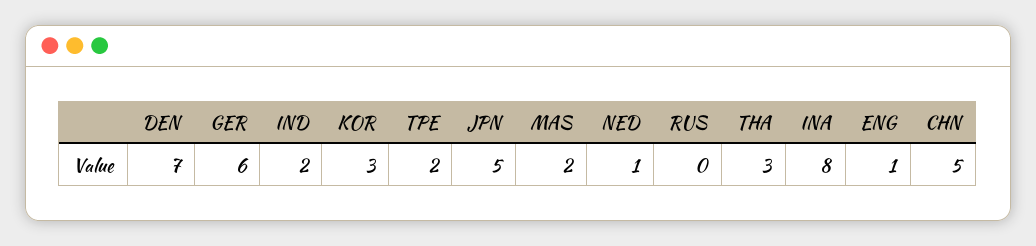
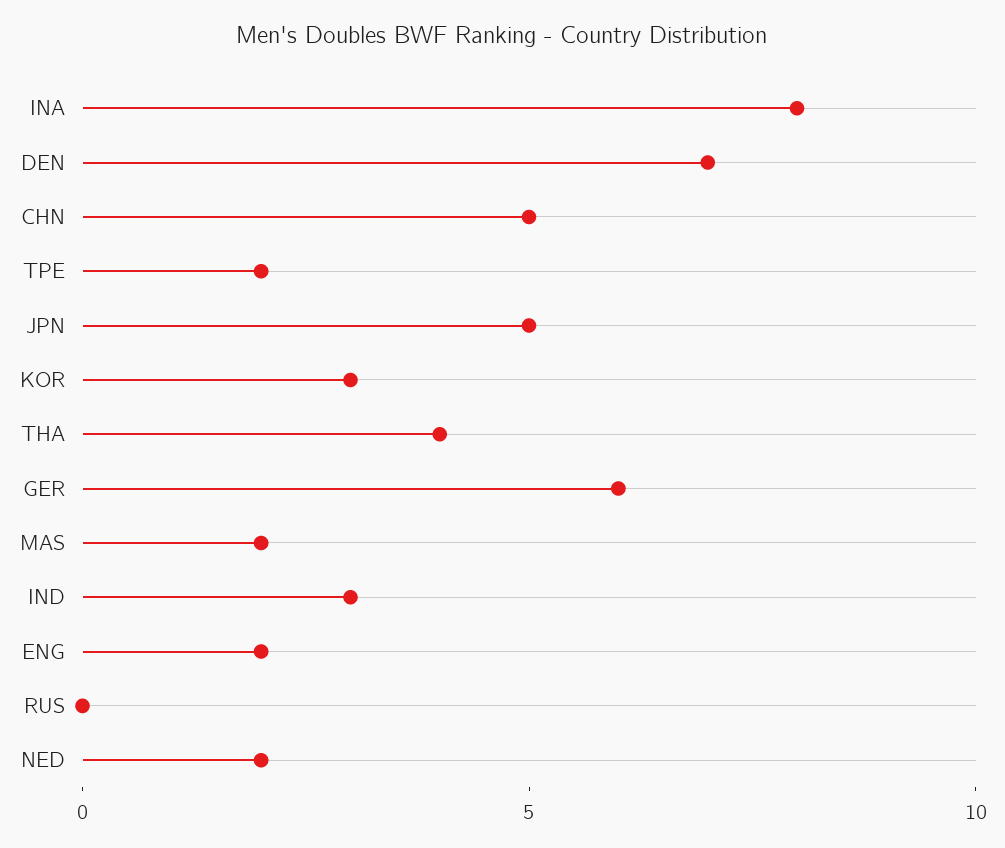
  {
    "DEN": 7,
    "GER": 6,
-   "IND": 2,
+   "IND": 3,
    "KOR": 3,
    "TPE": 2,
    "JPN": 5,
    "MAS": 2,
-   "NED": 1,
+   "NED": 2,
    "RUS": 0,
-   "THA": 3,
+   "THA": 4,
    "INA": 8,
-   "ENG": 1,
+   "ENG": 2,
    "CHN": 5
  }

